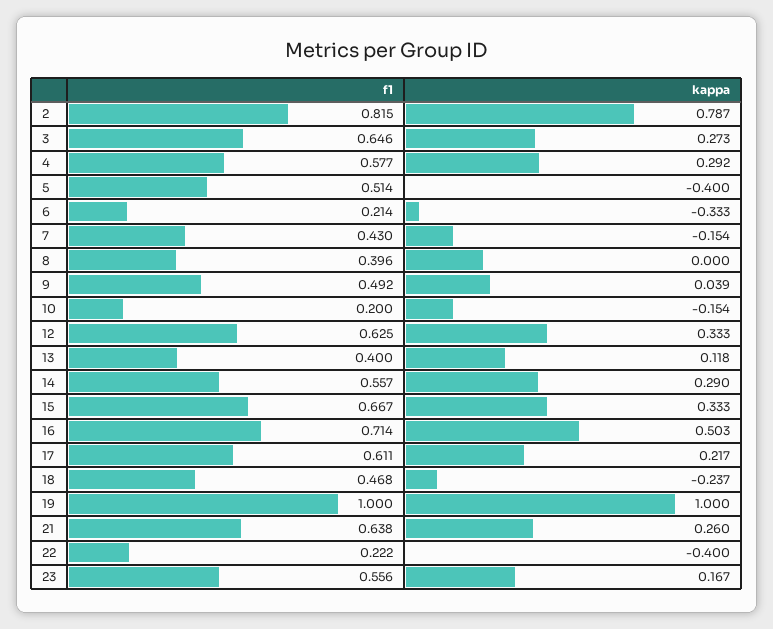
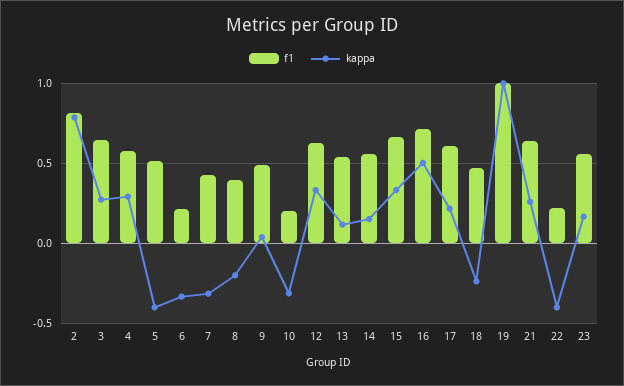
  {
    "f1": {
      "2": 0.815,
      "3": 0.646,
      "4": 0.577,
      "5": 0.514,
      "6": 0.214,
      "7": 0.43,
      "8": 0.396,
      "9": 0.492,
      "10": 0.2,
      "12": 0.625,
-     "13": 0.4,
+     "13": 0.55,
      "14": 0.557,
      "15": 0.667,
      "16": 0.714,
      "17": 0.611,
      "18": 0.468,
      "19": 1,
      "21": 0.638,
      "22": 0.222,
      "23": 0.556
    },
    "kappa": {
      "2": 0.787,
      "3": 0.273,
      "4": 0.292,
      "5": -0.4,
      "6": -0.333,
-     "7": -0.154,
+     "7": -0.3,
-     "8": 0,
+     "8": -0.2,
      "9": 0.039,
-     "10": -0.154,
+     "10": -0.3,
      "12": 0.333,
      "13": 0.118,
-     "14": 0.29,
+     "14": 0.15,
      "15": 0.333,
      "16": 0.503,
      "17": 0.217,
      "18": -0.237,
      "19": 1,
      "21": 0.26,
      "22": -0.4,
      "23": 0.167
    }
  }

